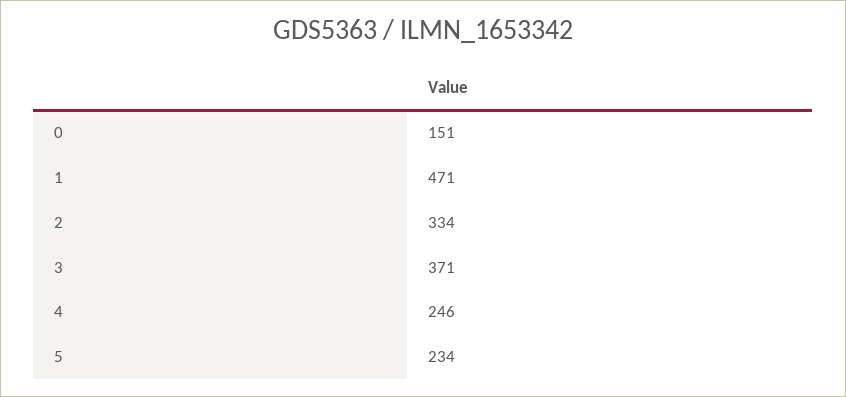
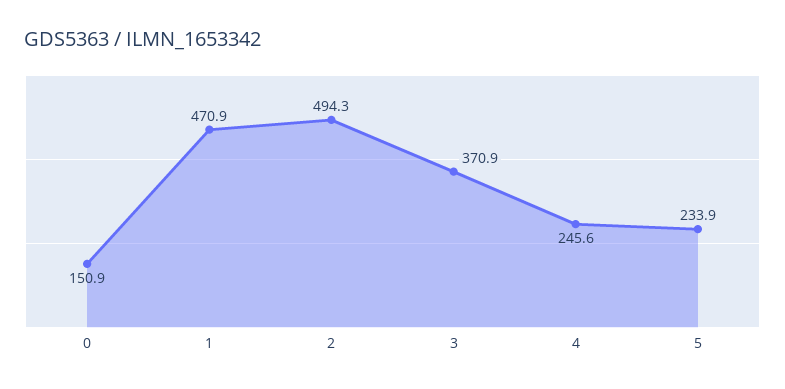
  {
    "0": 150.9,
    "1": 470.9,
-   "2": 334,
+   "2": 494.3,
    "3": 370.9,
    "4": 245.6,
    "5": 233.9
  }

